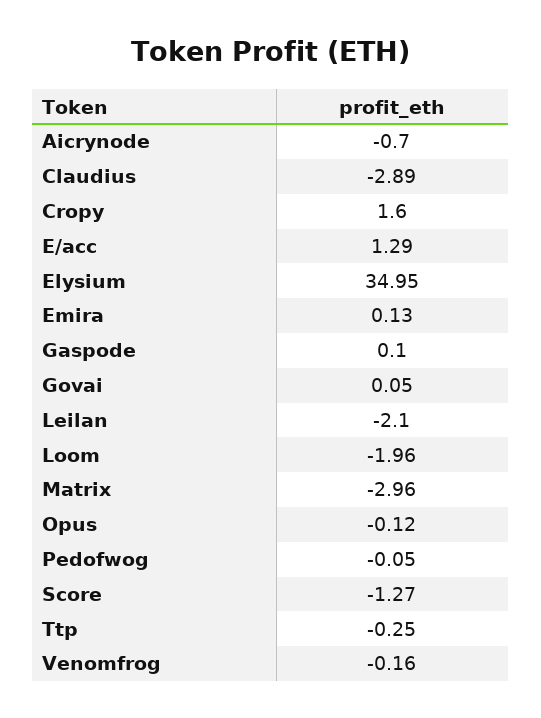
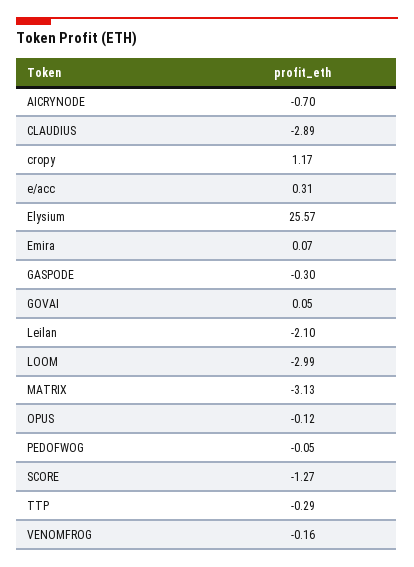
  {
    "Aicrynode": -0.7,
    "Claudius": -2.89,
-   "Cropy": 1.6,
+   "Cropy": 1.17,
-   "E/acc": 1.29,
+   "E/acc": 0.31,
-   "Elysium": 34.95,
+   "Elysium": 25.57,
-   "Emira": 0.13,
+   "Emira": 0.07,
-   "Gaspode": 0.1,
+   "Gaspode": -0.3,
    "Govai": 0.05,
    "Leilan": -2.1,
-   "Loom": -1.96,
+   "Loom": -2.99,
-   "Matrix": -2.96,
+   "Matrix": -3.13,
    "Opus": -0.12,
    "Pedofwog": -0.05,
    "Score": -1.27,
-   "Ttp": -0.25,
+   "Ttp": -0.29,
    "Venomfrog": -0.16
  }

